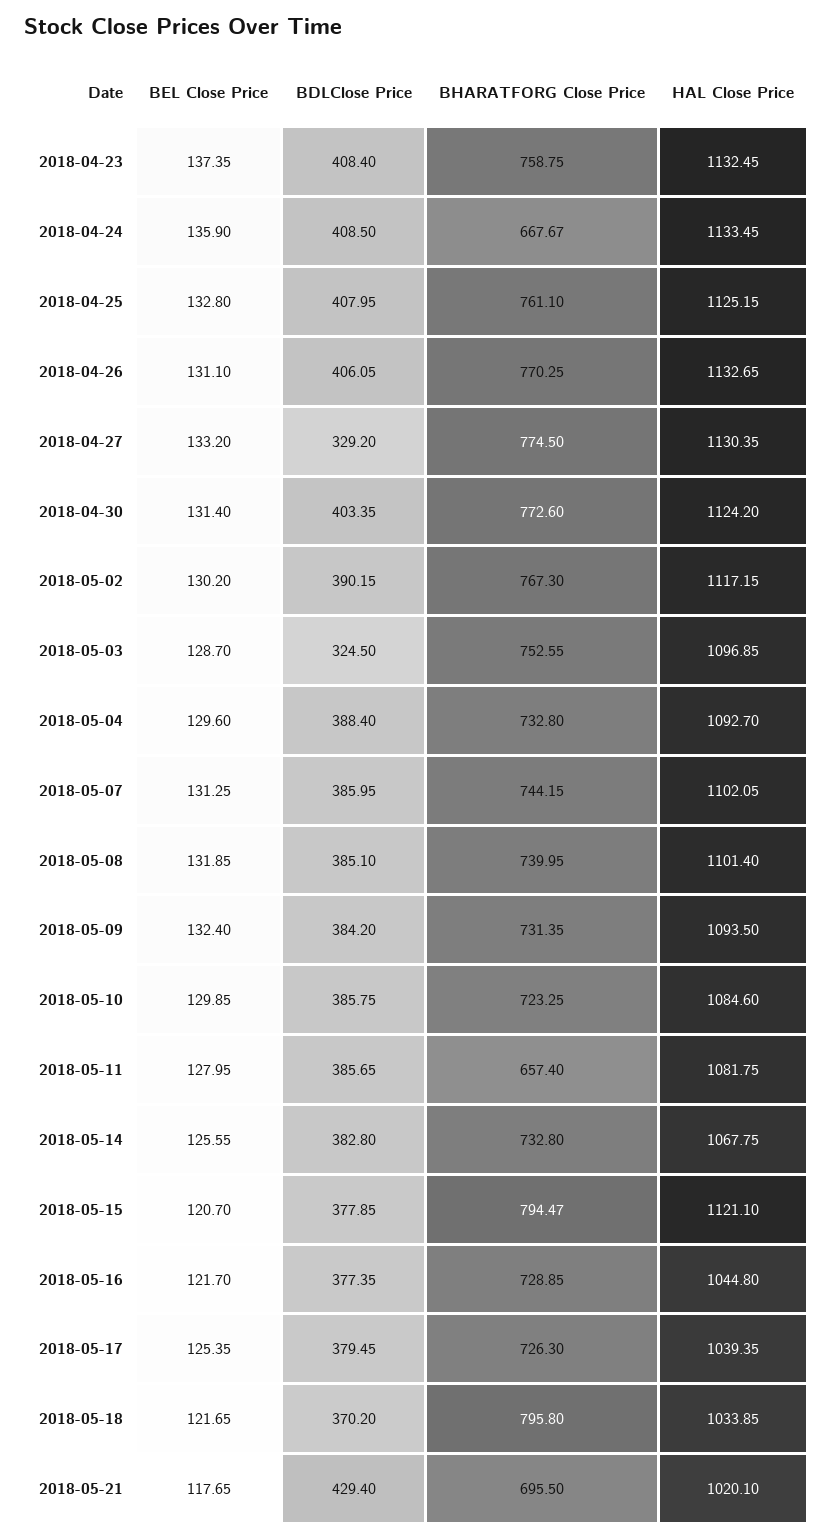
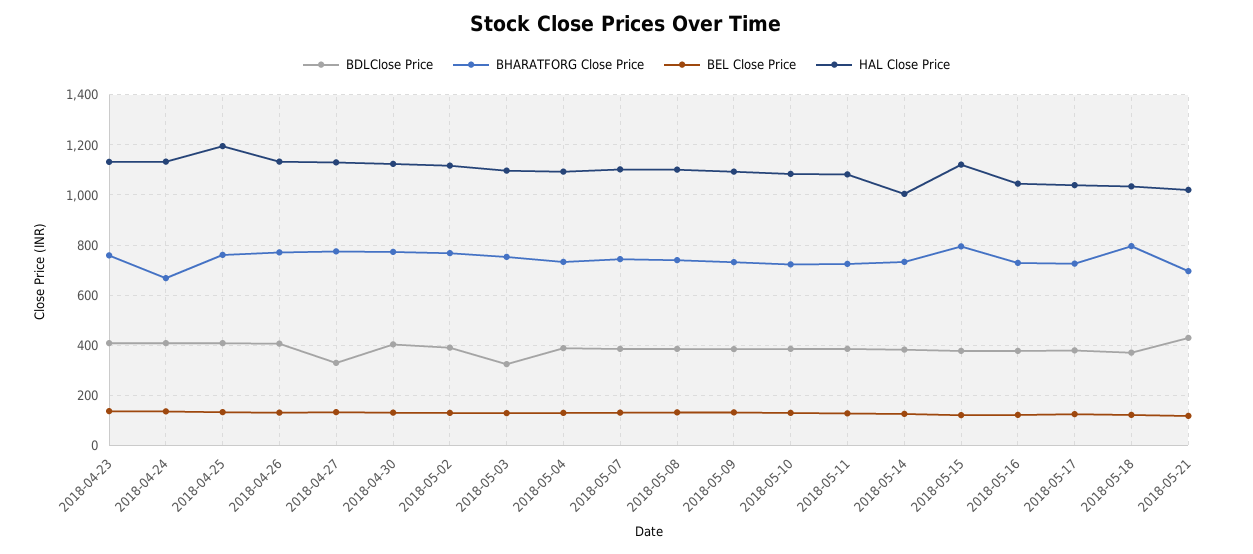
  {
    "BEL Close Price": {
      "2018-04-23": 137.35,
      "2018-04-24": 135.9,
      "2018-04-25": 132.8,
      "2018-04-26": 131.1,
      "2018-04-27": 133.2,
      "2018-04-30": 131.4,
      "2018-05-02": 130.2,
      "2018-05-03": 128.7,
      "2018-05-04": 129.6,
      "2018-05-07": 131.25,
      "2018-05-08": 131.85,
      "2018-05-09": 132.4,
      "2018-05-10": 129.85,
      "2018-05-11": 127.95,
      "2018-05-14": 125.55,
      "2018-05-15": 120.7,
      "2018-05-16": 121.7,
      "2018-05-17": 125.35,
      "2018-05-18": 121.65,
      "2018-05-21": 117.65
    },
    "BDLClose Price": {
      "2018-04-23": 408.4,
      "2018-04-24": 408.5,
      "2018-04-25": 407.95,
      "2018-04-26": 406.05,
      "2018-04-27": 329.2,
      "2018-04-30": 403.35,
      "2018-05-02": 390.15,
      "2018-05-03": 324.5,
      "2018-05-04": 388.4,
      "2018-05-07": 385.95,
      "2018-05-08": 385.1,
      "2018-05-09": 384.2,
      "2018-05-10": 385.75,
      "2018-05-11": 385.65,
      "2018-05-14": 382.8,
      "2018-05-15": 377.85,
      "2018-05-16": 377.35,
      "2018-05-17": 379.45,
      "2018-05-18": 370.2,
      "2018-05-21": 429.4
    },
    "BHARATFORG Close Price": {
      "2018-04-23": 758.75,
      "2018-04-24": 667.67,
      "2018-04-25": 761.1,
      "2018-04-26": 770.25,
      "2018-04-27": 774.5,
      "2018-04-30": 772.6,
      "2018-05-02": 767.3,
      "2018-05-03": 752.55,
      "2018-05-04": 732.8,
      "2018-05-07": 744.15,
      "2018-05-08": 739.95,
      "2018-05-09": 731.35,
      "2018-05-10": 723.25,
-     "2018-05-11": 657.4,
+     "2018-05-11": 725,
      "2018-05-14": 732.8,
      "2018-05-15": 794.47,
      "2018-05-16": 728.85,
      "2018-05-17": 726.3,
      "2018-05-18": 795.8,
      "2018-05-21": 695.5
    },
    "HAL Close Price": {
      "2018-04-23": 1132.45,
      "2018-04-24": 1133.45,
-     "2018-04-25": 1125.15,
+     "2018-04-25": 1200,
      "2018-04-26": 1132.65,
      "2018-04-27": 1130.35,
      "2018-04-30": 1124.2,
      "2018-05-02": 1117.15,
      "2018-05-03": 1096.85,
      "2018-05-04": 1092.7,
      "2018-05-07": 1102.05,
      "2018-05-08": 1101.4,
      "2018-05-09": 1093.5,
      "2018-05-10": 1084.6,
      "2018-05-11": 1081.75,
-     "2018-05-14": 1067.75,
+     "2018-05-14": 1000,
      "2018-05-15": 1121.1,
      "2018-05-16": 1044.8,
      "2018-05-17": 1039.35,
      "2018-05-18": 1033.85,
      "2018-05-21": 1020.1
    }
  }

